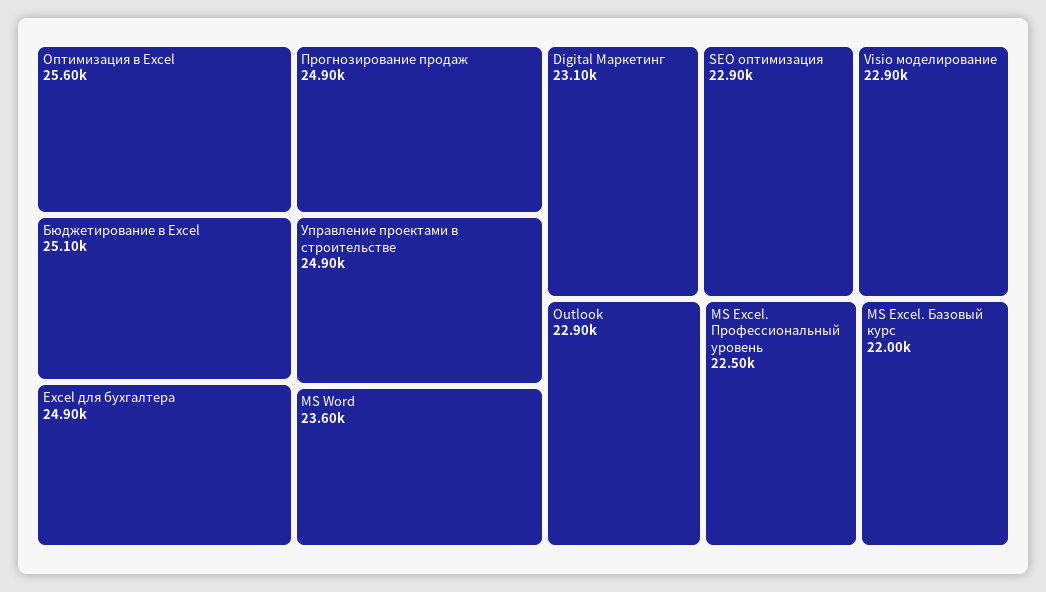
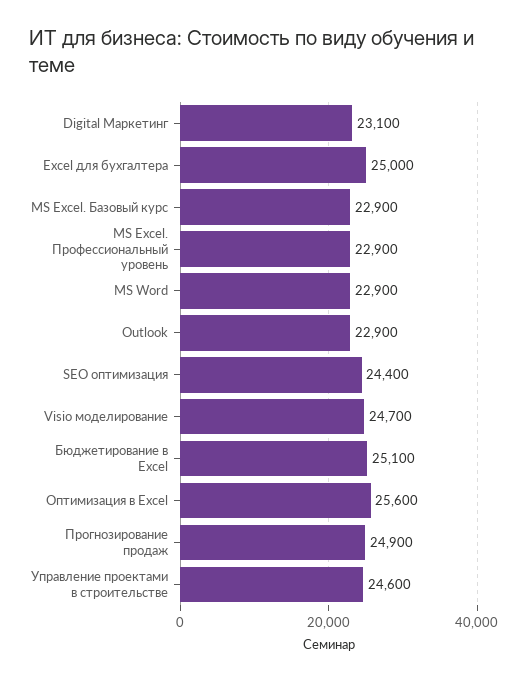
  {
    "Оптимизация в Excel": 25600,
    "Бюджетирование в Excel": 25100,
-   "Excel для бухгалтера": 24900,
+   "Excel для бухгалтера": 25000,
    "Прогнозирование продаж": 24900,
-   "Управление проектами в строительстве": 24900,
+   "Управление проектами в строительстве": 24600,
-   "MS Word": 23600,
+   "MS Word": 22900,
    "Digital Маркетинг": 23100,
-   "SEO оптимизация": 22900,
+   "SEO оптимизация": 24400,
-   "Visio моделирование": 22900,
+   "Visio моделирование": 24700,
    "Outlook": 22900,
-   "MS Excel. Профессиональный уровень": 22500,
+   "MS Excel. Профессиональный уровень": 22900,
-   "MS Excel. Базовый курс": 22000
+   "MS Excel. Базовый курс": 22900
  }

